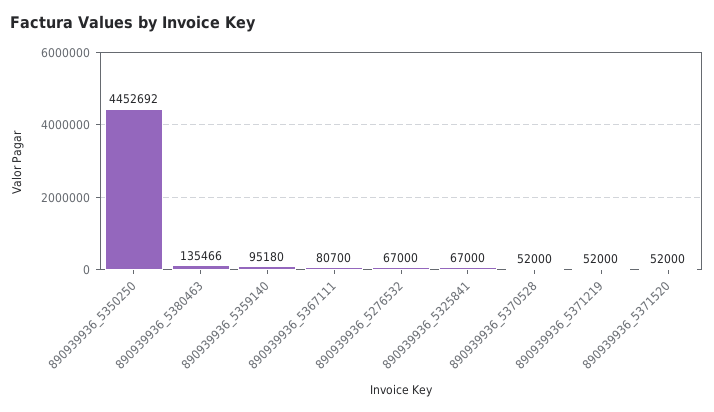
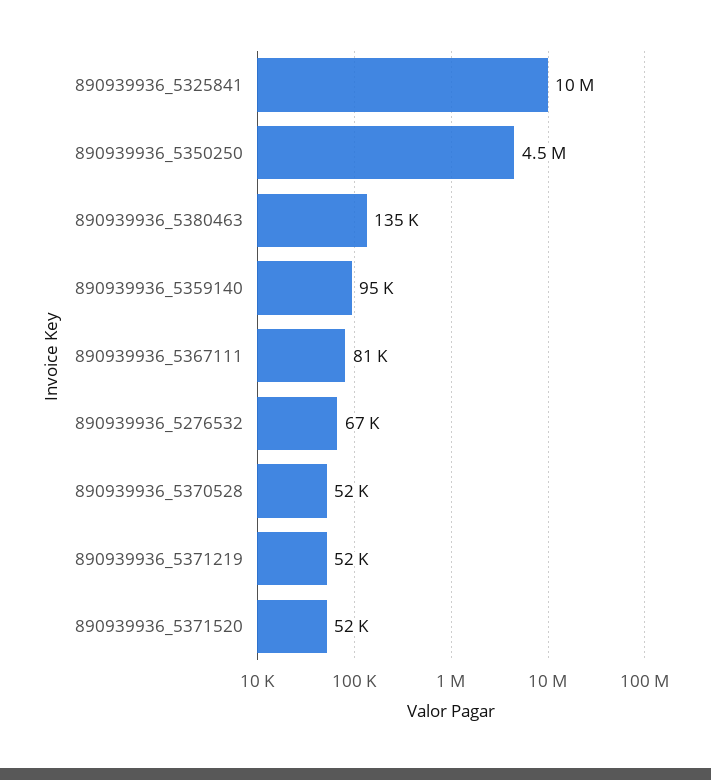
  {
    "890939936_5350250": 4452692,
    "890939936_5380463": 135466,
    "890939936_5359140": 95180,
    "890939936_5367111": 80700,
    "890939936_5276532": 67000,
-   "890939936_5325841": 67000,
+   "890939936_5325841": 10000000,
    "890939936_5370528": 52000,
    "890939936_5371219": 52000,
    "890939936_5371520": 52000
  }

